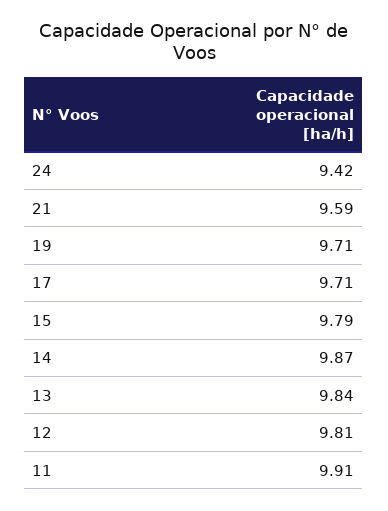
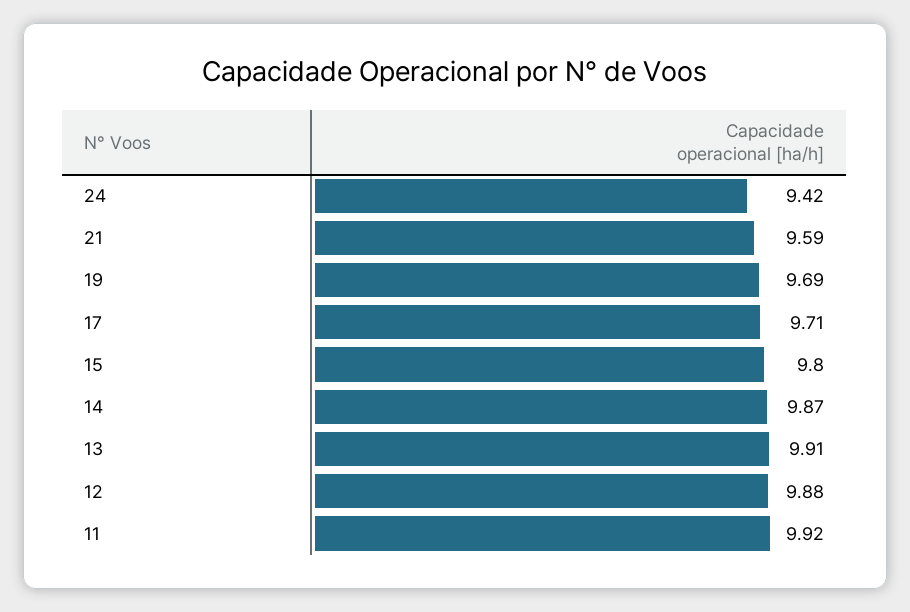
  {
    "24": 9.42,
    "21": 9.59,
-   "19": 9.71,
+   "19": 9.69,
    "17": 9.71,
-   "15": 9.79,
+   "15": 9.8,
    "14": 9.87,
-   "13": 9.84,
+   "13": 9.91,
-   "12": 9.81,
+   "12": 9.88,
-   "11": 9.91
+   "11": 9.92
  }

